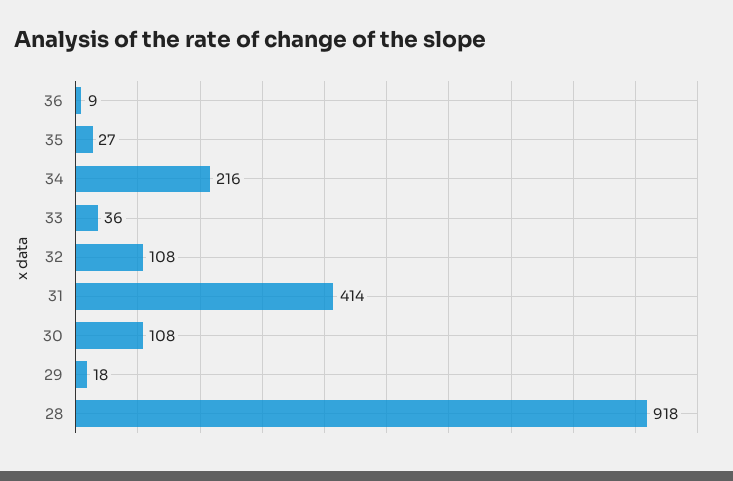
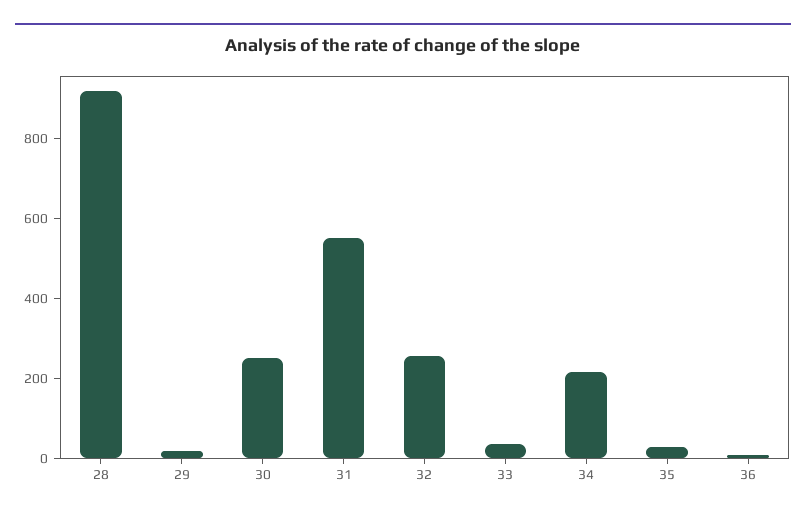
  {
    "36": 9,
    "35": 27,
    "34": 216,
    "33": 36,
-   "32": 108,
+   "32": 250,
-   "31": 414,
+   "31": 550,
-   "30": 108,
+   "30": 250,
    "29": 18,
    "28": 918
  }

